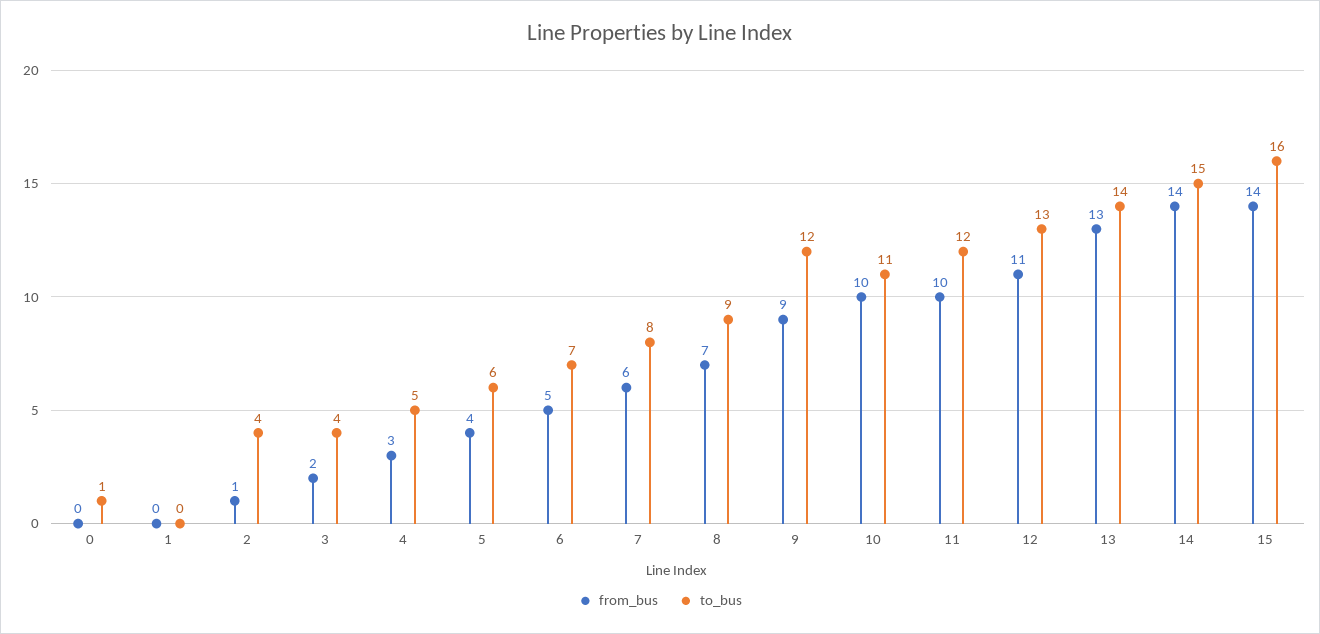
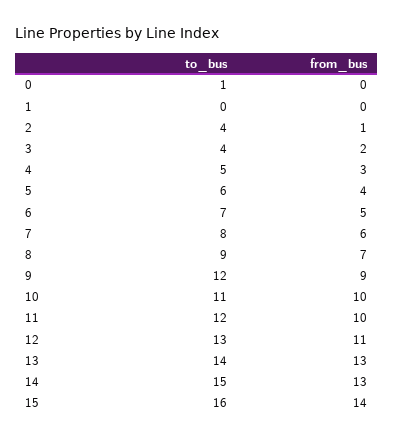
  {
    "from_bus": {
      "0": 0,
      "1": 0,
      "2": 1,
      "3": 2,
      "4": 3,
      "5": 4,
      "6": 5,
      "7": 6,
      "8": 7,
      "9": 9,
      "10": 10,
      "11": 10,
      "12": 11,
      "13": 13,
-     "14": 14,
+     "14": 13,
      "15": 14
    },
    "to_bus": {
      "0": 1,
      "1": 0,
      "2": 4,
      "3": 4,
      "4": 5,
      "5": 6,
      "6": 7,
      "7": 8,
      "8": 9,
      "9": 12,
      "10": 11,
      "11": 12,
      "12": 13,
      "13": 14,
      "14": 15,
      "15": 16
    }
  }

